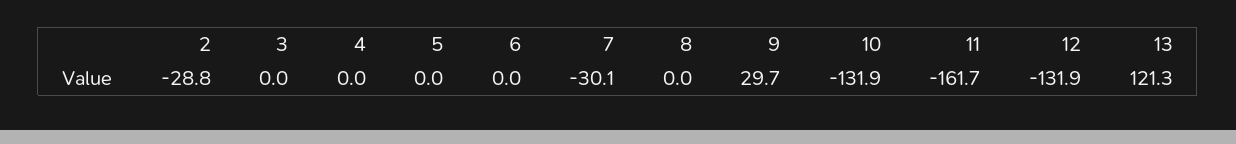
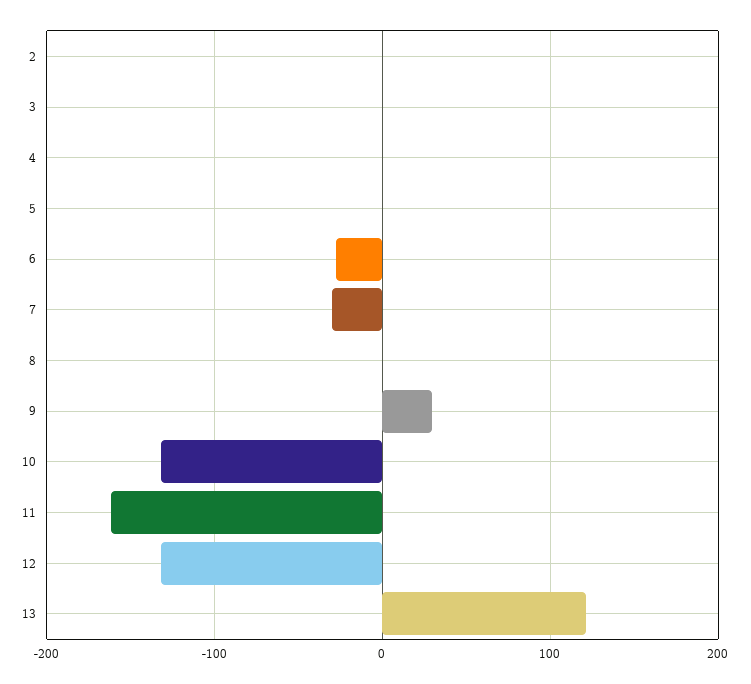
  {
-   "2": -28.8,
+   "2": 0,
    "3": 0,
    "4": 0,
    "5": 0,
-   "6": 0,
+   "6": -30,
    "7": -30.1,
    "8": 0,
    "9": 29.7,
    "10": -131.9,
    "11": -161.7,
    "12": -131.9,
    "13": 121.3
  }

